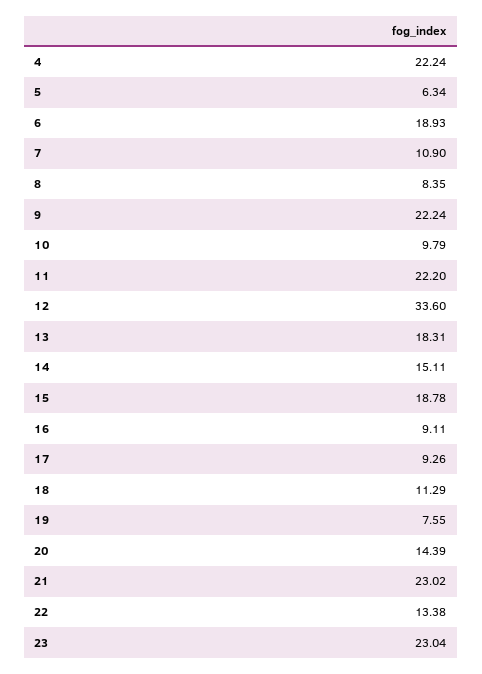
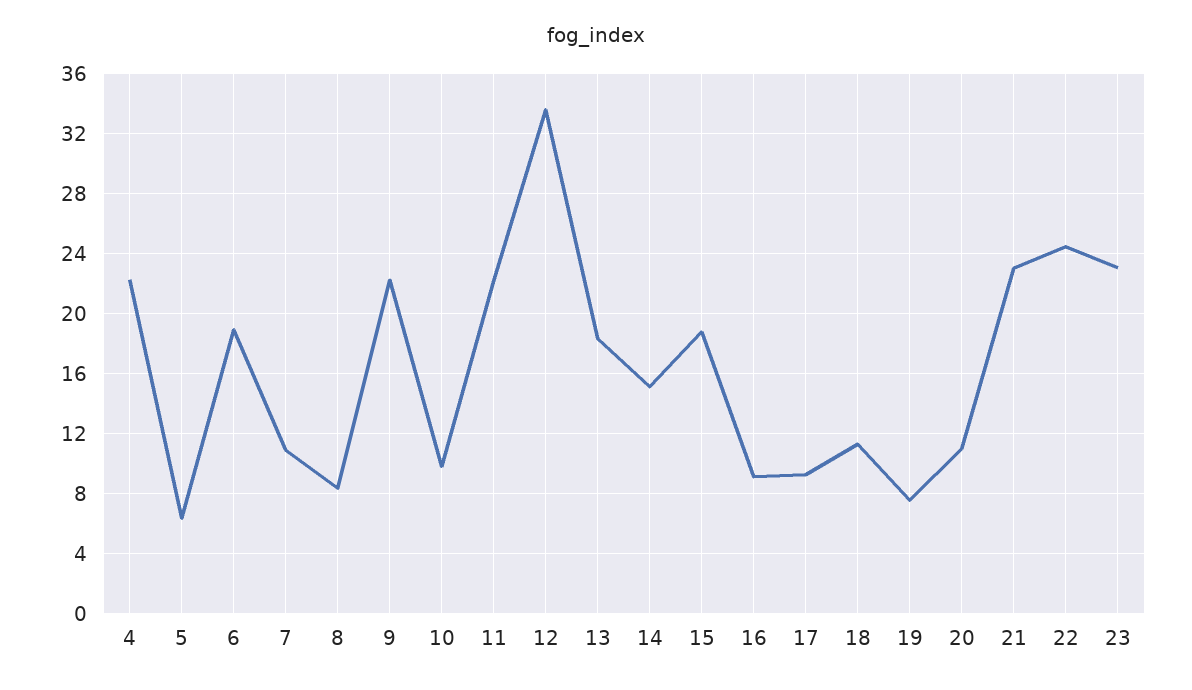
  {
    "4": 22.24,
    "5": 6.34,
    "6": 18.93,
    "7": 10.9,
    "8": 8.35,
    "9": 22.24,
    "10": 9.79,
    "11": 22.2,
    "12": 33.6,
    "13": 18.31,
    "14": 15.11,
    "15": 18.78,
    "16": 9.11,
    "17": 9.26,
    "18": 11.29,
    "19": 7.55,
-   "20": 14.39,
+   "20": 11,
    "21": 23.02,
-   "22": 13.38,
+   "22": 24.5,
    "23": 23.04
  }

